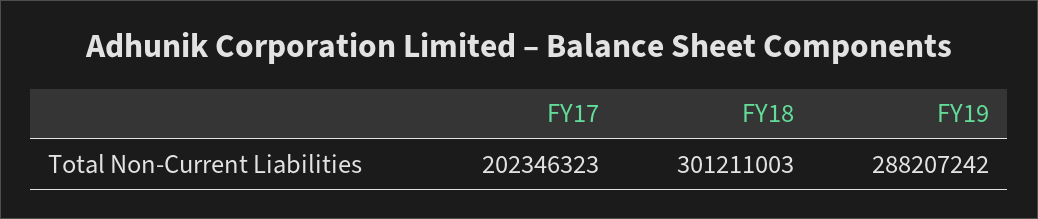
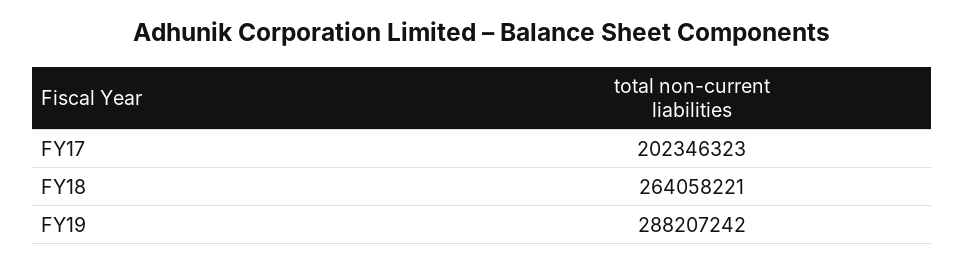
  {
    "FY17": 202346323,
-   "FY18": 301211003,
+   "FY18": 264058221,
    "FY19": 288207242
  }

